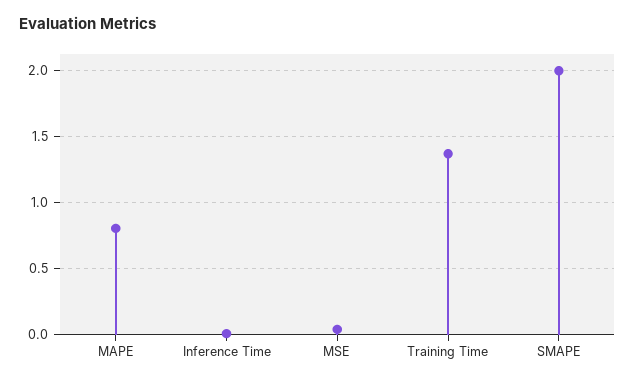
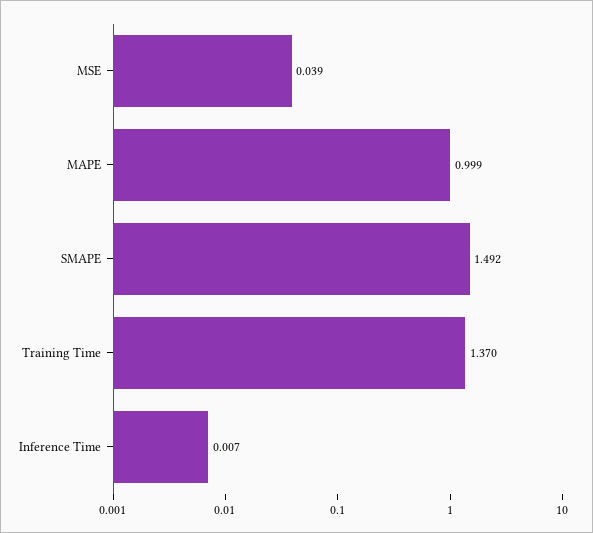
  {
-   "MAPE": 0.8,
+   "MAPE": 0.999,
    "Inference Time": 0.007,
    "MSE": 0.039,
    "Training Time": 1.37,
-   "SMAPE": 2
+   "SMAPE": 1.492
  }

